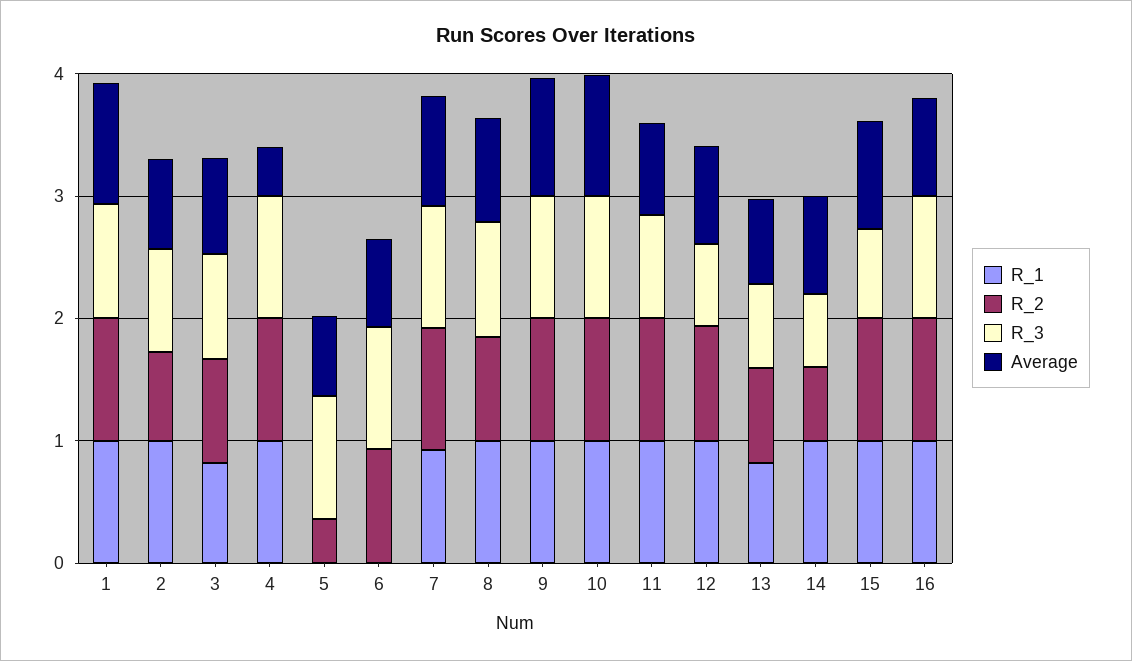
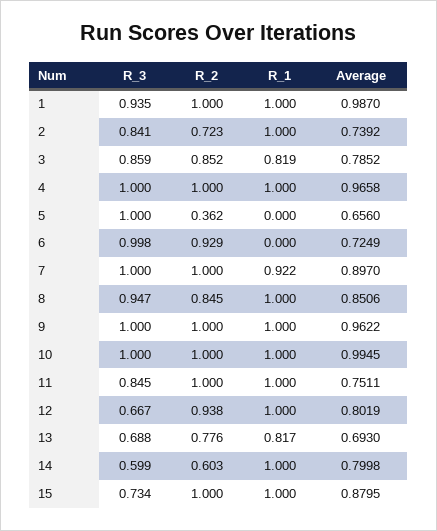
  {
    "R_1": {
      "1": 1,
      "2": 1,
      "3": 0.819,
      "4": 1,
      "5": 0,
      "6": 0,
      "7": 0.922,
      "8": 1,
      "9": 1,
      "10": 1,
      "11": 1,
      "12": 1,
      "13": 0.817,
      "14": 1,
-     "15": 1,
+     "15": 1
-     "16": 1
    },
    "R_2": {
      "1": 1,
      "2": 0.723,
      "3": 0.852,
      "4": 1,
      "5": 0.362,
      "6": 0.929,
      "7": 1,
      "8": 0.845,
      "9": 1,
      "10": 1,
      "11": 1,
      "12": 0.938,
      "13": 0.776,
      "14": 0.603,
-     "15": 1,
+     "15": 1
-     "16": 1
    },
    "R_3": {
      "1": 0.935,
      "2": 0.841,
      "3": 0.859,
      "4": 1,
      "5": 1,
      "6": 0.998,
      "7": 1,
      "8": 0.947,
      "9": 1,
      "10": 1,
      "11": 0.845,
      "12": 0.667,
      "13": 0.688,
      "14": 0.599,
-     "15": 0.734,
+     "15": 0.734
-     "16": 1
    },
    "Average": {
      "1": 0.987,
      "2": 0.7392,
      "3": 0.7852,
-     "4": 0.4,
+     "4": 0.9658,
      "5": 0.656,
      "6": 0.7249,
      "7": 0.897,
      "8": 0.8506,
      "9": 0.9622,
      "10": 0.9945,
      "11": 0.7511,
      "12": 0.8019,
      "13": 0.693,
      "14": 0.7998,
-     "15": 0.8795,
+     "15": 0.8795
-     "16": 0.8
    }
  }

